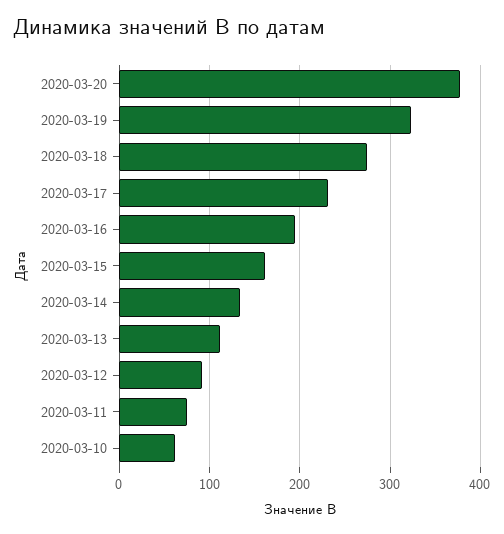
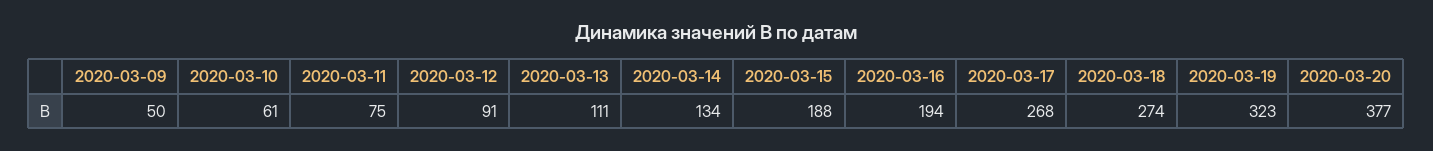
  {
    "2020-03-20": 377,
    "2020-03-19": 323,
    "2020-03-18": 274,
-   "2020-03-17": 230,
+   "2020-03-17": 268,
    "2020-03-16": 194,
-   "2020-03-15": 160,
+   "2020-03-15": 188,
    "2020-03-14": 134,
    "2020-03-13": 111,
    "2020-03-12": 91,
    "2020-03-11": 75,
-   "2020-03-10": 61
+   "2020-03-10": 61,
+   "2020-03-09": 50
  }

